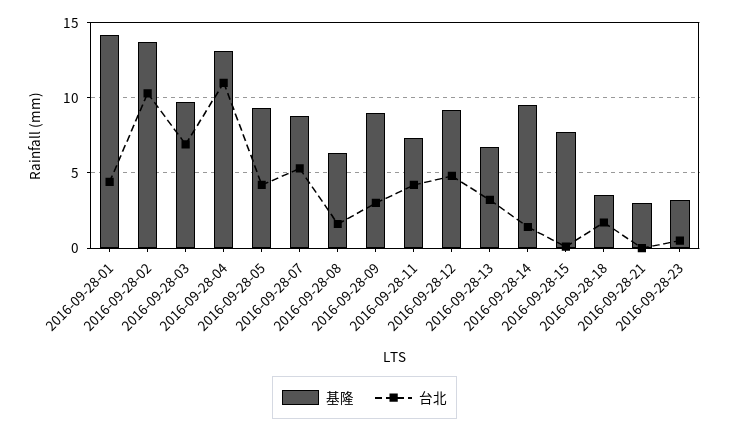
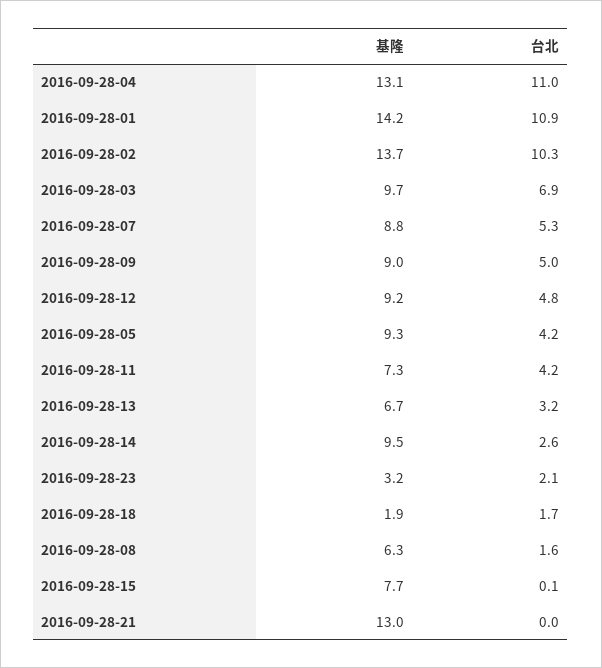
  {
    "基隆": {
      "2016-09-28-01": 14.2,
      "2016-09-28-02": 13.7,
      "2016-09-28-03": 9.7,
      "2016-09-28-04": 13.1,
      "2016-09-28-05": 9.3,
      "2016-09-28-07": 8.8,
      "2016-09-28-08": 6.3,
      "2016-09-28-09": 9,
      "2016-09-28-11": 7.3,
      "2016-09-28-12": 9.2,
      "2016-09-28-13": 6.7,
      "2016-09-28-14": 9.5,
      "2016-09-28-15": 7.7,
-     "2016-09-28-18": 3.5,
+     "2016-09-28-18": 1.9,
-     "2016-09-28-21": 3,
+     "2016-09-28-21": 13,
      "2016-09-28-23": 3.2
    },
    "台北": {
-     "2016-09-28-01": 4.5,
+     "2016-09-28-01": 10.9,
      "2016-09-28-02": 10.3,
      "2016-09-28-03": 6.9,
      "2016-09-28-04": 11,
      "2016-09-28-05": 4.2,
      "2016-09-28-07": 5.3,
      "2016-09-28-08": 1.6,
-     "2016-09-28-09": 3,
+     "2016-09-28-09": 5,
      "2016-09-28-11": 4.2,
      "2016-09-28-12": 4.8,
      "2016-09-28-13": 3.2,
-     "2016-09-28-14": 1.5,
+     "2016-09-28-14": 2.6,
      "2016-09-28-15": 0.1,
      "2016-09-28-18": 1.7,
      "2016-09-28-21": 0,
-     "2016-09-28-23": 0.5
+     "2016-09-28-23": 2.1
    }
  }

